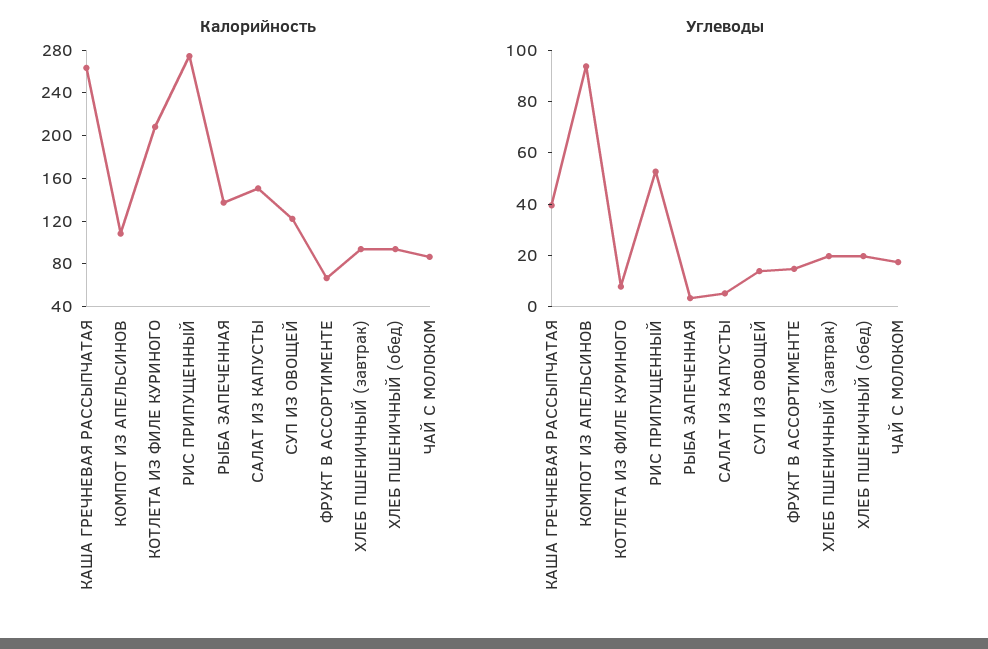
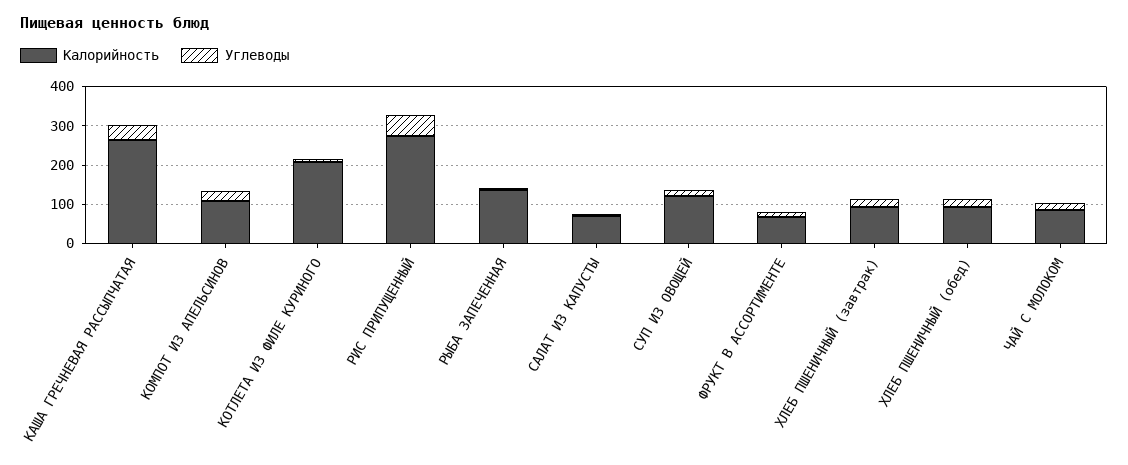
  {
    "Калорийность": {
      "КАША ГРЕЧНЕВАЯ РАССЫПЧАТАЯ": 260,
      "КОМПОТ ИЗ АПЕЛЬСИНОВ": 110,
      "КОТЛЕТА ИЗ ФИЛЕ КУРИНОГО": 210,
      "РИС ПРИПУЩЕННЫЙ": 270,
      "РЫБА ЗАПЕЧЕННАЯ": 140,
-     "САЛАТ ИЗ КАПУСТЫ": 150,
+     "САЛАТ ИЗ КАПУСТЫ": 75,
      "СУП ИЗ ОВОЩЕЙ": 120,
      "ФРУКТ В АССОРТИМЕНТЕ": 70,
      "ХЛЕБ ПШЕНИЧНЫЙ (завтрак)": 90,
      "ХЛЕБ ПШЕНИЧНЫЙ (обед)": 90,
      "ЧАЙ С МОЛОКОМ": 90
    },
    "Углеводы": {
      "КАША ГРЕЧНЕВАЯ РАССЫПЧАТАЯ": 40,
-     "КОМПОТ ИЗ АПЕЛЬСИНОВ": 95,
+     "КОМПОТ ИЗ АПЕЛЬСИНОВ": 25,
      "КОТЛЕТА ИЗ ФИЛЕ КУРИНОГО": 10,
      "РИС ПРИПУЩЕННЫЙ": 55,
      "РЫБА ЗАПЕЧЕННАЯ": 5,
      "САЛАТ ИЗ КАПУСТЫ": 5,
      "СУП ИЗ ОВОЩЕЙ": 15,
      "ФРУКТ В АССОРТИМЕНТЕ": 15,
      "ХЛЕБ ПШЕНИЧНЫЙ (завтрак)": 20,
      "ХЛЕБ ПШЕНИЧНЫЙ (обед)": 20,
      "ЧАЙ С МОЛОКОМ": 15
    }
  }

